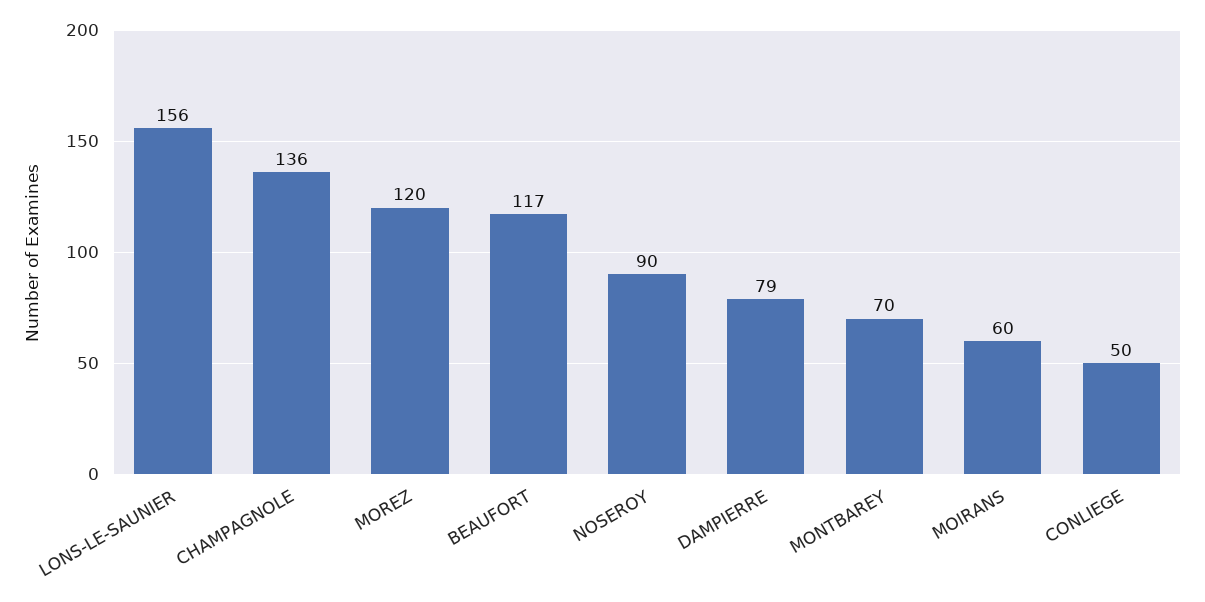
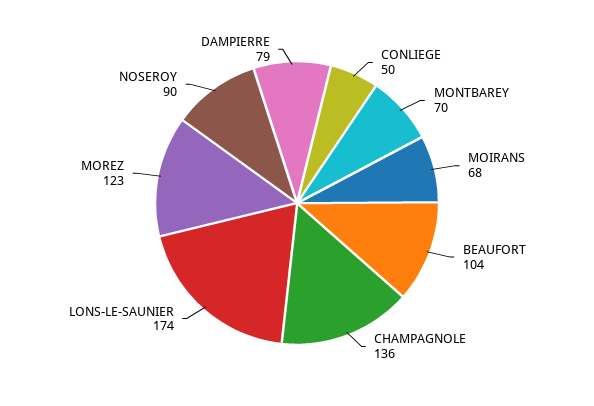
  {
-   "LONS-LE-SAUNIER": 156,
+   "LONS-LE-SAUNIER": 174,
    "CHAMPAGNOLE": 136,
-   "MOREZ": 120,
+   "MOREZ": 123,
-   "BEAUFORT": 117,
+   "BEAUFORT": 104,
    "NOSEROY": 90,
    "DAMPIERRE": 79,
    "MONTBAREY": 70,
-   "MOIRANS": 60,
+   "MOIRANS": 68,
    "CONLIEGE": 50
  }

